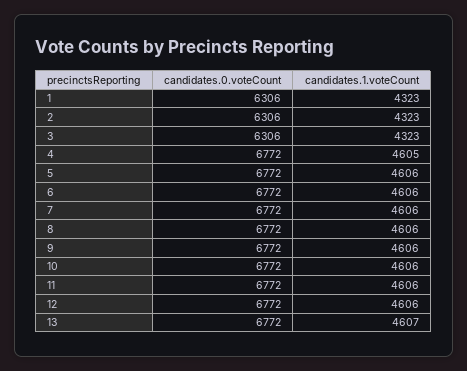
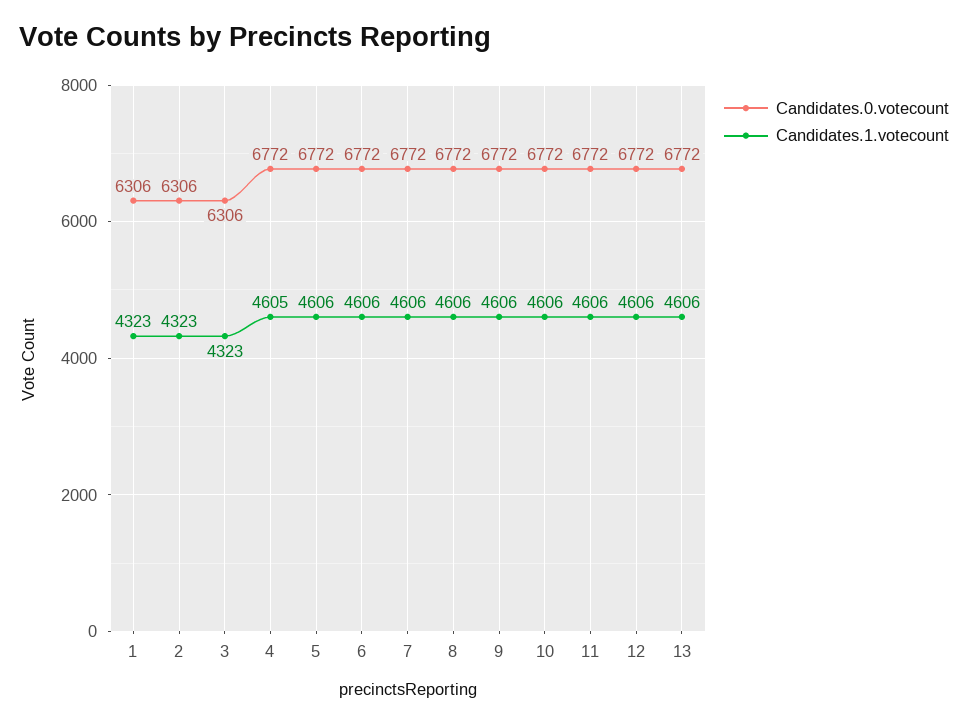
  {
    "candidates.0.voteCount": {
      "1": 6306,
      "2": 6306,
      "3": 6306,
      "4": 6772,
      "5": 6772,
      "6": 6772,
      "7": 6772,
      "8": 6772,
      "9": 6772,
      "10": 6772,
      "11": 6772,
      "12": 6772,
      "13": 6772
    },
    "candidates.1.voteCount": {
      "1": 4323,
      "2": 4323,
      "3": 4323,
      "4": 4605,
      "5": 4606,
      "6": 4606,
      "7": 4606,
      "8": 4606,
      "9": 4606,
      "10": 4606,
      "11": 4606,
      "12": 4606,
-     "13": 4607
+     "13": 4606
    }
  }

